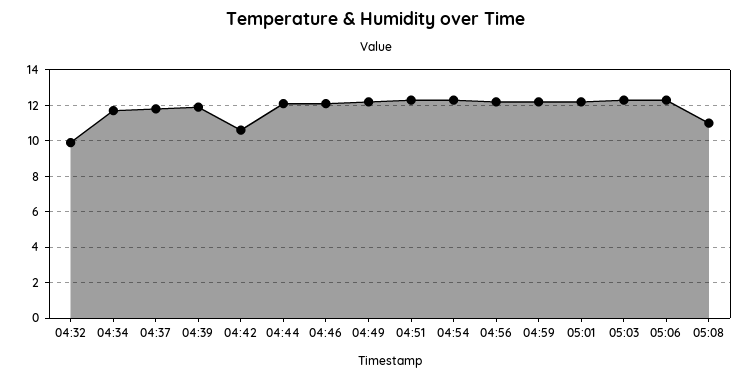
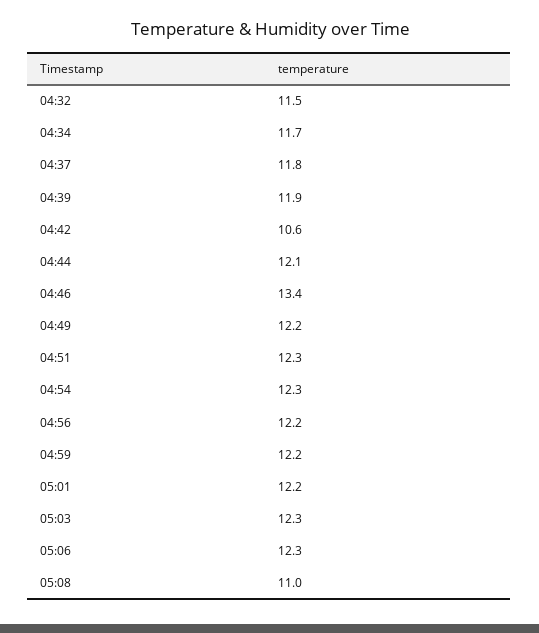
  {
-   "04:32": 10,
+   "04:32": 11.5,
    "04:34": 11.7,
    "04:37": 11.8,
    "04:39": 11.9,
    "04:42": 10.6,
    "04:44": 12.1,
-   "04:46": 12,
+   "04:46": 13.4,
    "04:49": 12.2,
    "04:51": 12.3,
    "04:54": 12.3,
    "04:56": 12.2,
    "04:59": 12.2,
    "05:01": 12.2,
    "05:03": 12.3,
    "05:06": 12.3,
    "05:08": 11
  }

